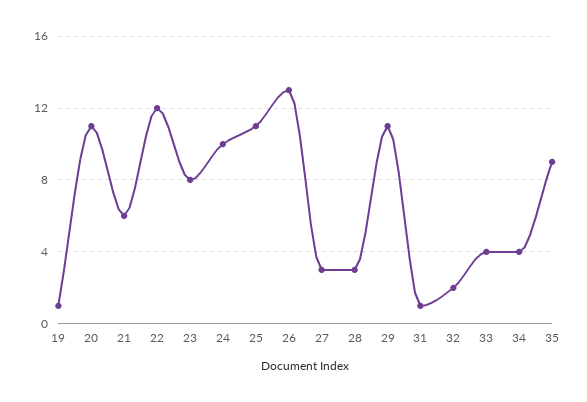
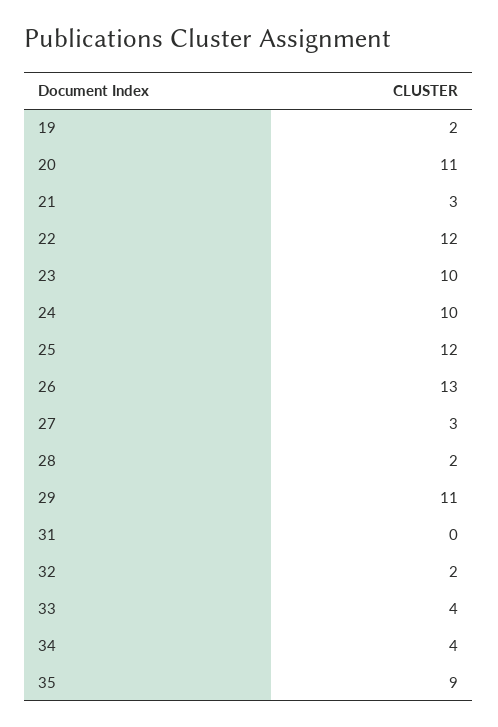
  {
-   "19": 1,
+   "19": 2,
    "20": 11,
-   "21": 6,
+   "21": 3,
    "22": 12,
-   "23": 8,
+   "23": 10,
    "24": 10,
-   "25": 11,
+   "25": 12,
    "26": 13,
    "27": 3,
-   "28": 3,
+   "28": 2,
    "29": 11,
-   "31": 1,
+   "31": 0,
    "32": 2,
    "33": 4,
    "34": 4,
    "35": 9
  }

